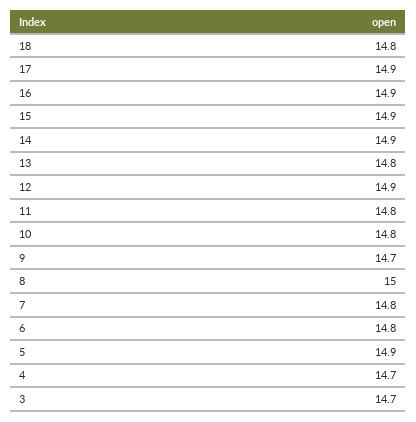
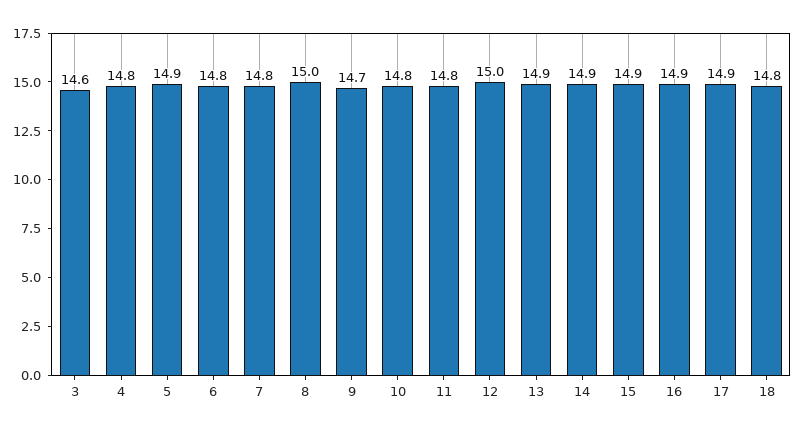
  {
    "18": 14.8,
    "17": 14.9,
    "16": 14.9,
    "15": 14.9,
    "14": 14.9,
-   "13": 14.8,
+   "13": 14.9,
-   "12": 14.9,
+   "12": 15,
    "11": 14.8,
    "10": 14.8,
    "9": 14.7,
    "8": 15,
    "7": 14.8,
    "6": 14.8,
    "5": 14.9,
-   "4": 14.7,
+   "4": 14.8,
-   "3": 14.7
+   "3": 14.6
  }

